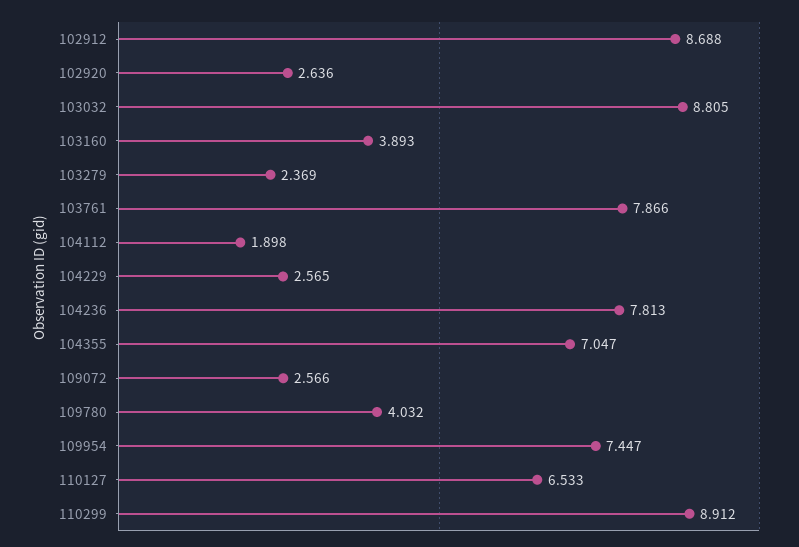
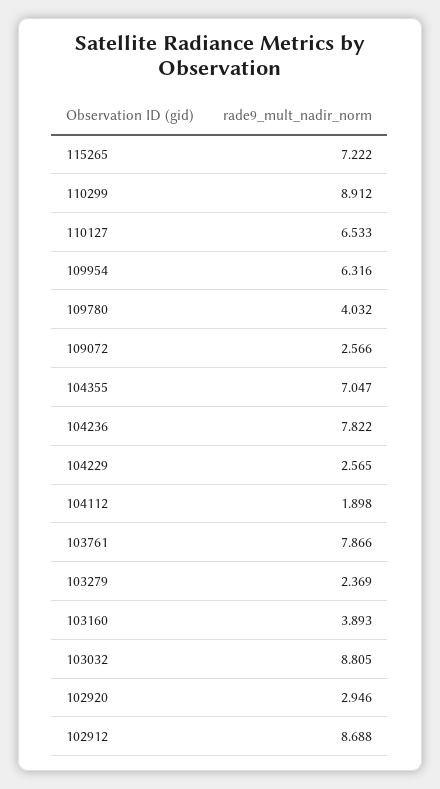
  {
    "102912": 8.688,
-   "102920": 2.636,
+   "102920": 2.946,
    "103032": 8.805,
    "103160": 3.893,
    "103279": 2.369,
    "103761": 7.866,
    "104112": 1.898,
    "104229": 2.565,
-   "104236": 7.813,
+   "104236": 7.822,
    "104355": 7.047,
    "109072": 2.566,
    "109780": 4.032,
-   "109954": 7.447,
+   "109954": 6.316,
    "110127": 6.533,
-   "110299": 8.912
+   "110299": 8.912,
+   "115265": 7.222
  }

